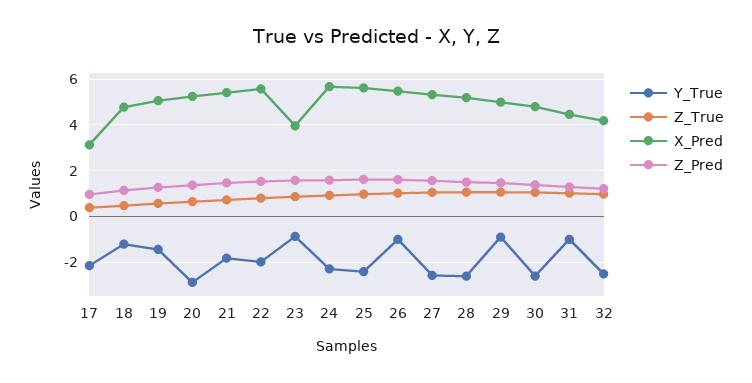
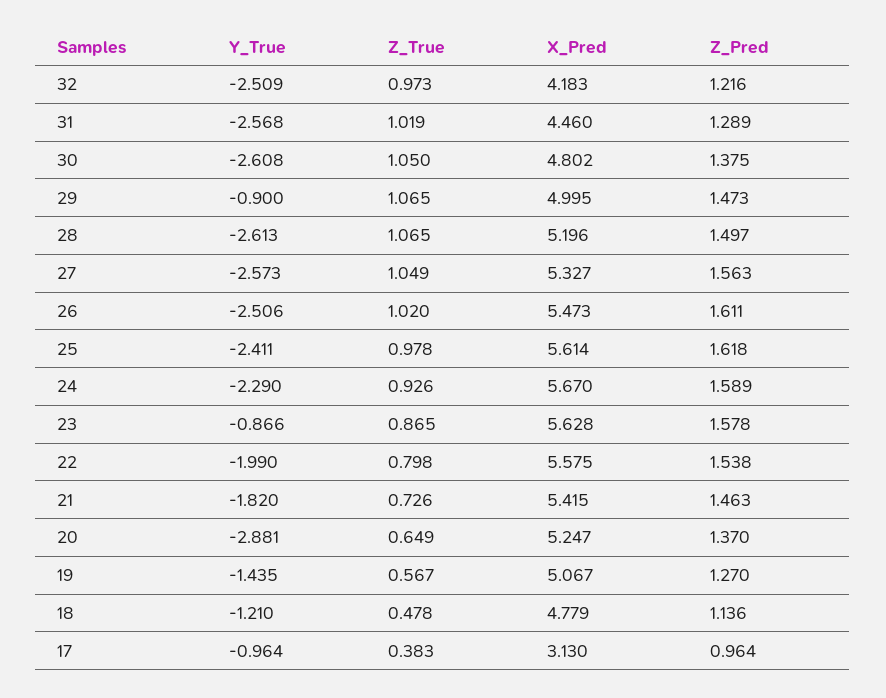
  {
    "Y_True": {
-     "17": -2,
+     "17": -0.964,
      "18": -1.21,
      "19": -1.435,
      "20": -2.881,
      "21": -1.82,
      "22": -1.99,
      "23": -0.866,
      "24": -2.29,
      "25": -2.411,
-     "26": -1,
+     "26": -2.506,
      "27": -2.573,
      "28": -2.613,
      "29": -0.9,
      "30": -2.608,
-     "31": -1,
+     "31": -2.568,
      "32": -2.509
    },
    "Z_True": {
      "17": 0.383,
      "18": 0.478,
      "19": 0.567,
      "20": 0.649,
      "21": 0.726,
      "22": 0.798,
      "23": 0.865,
      "24": 0.926,
      "25": 0.978,
      "26": 1.02,
      "27": 1.049,
      "28": 1.065,
      "29": 1.065,
      "30": 1.05,
      "31": 1.019,
      "32": 0.973
    },
    "X_Pred": {
      "17": 3.13,
      "18": 4.779,
      "19": 5.067,
      "20": 5.247,
      "21": 5.415,
      "22": 5.575,
-     "23": 4,
+     "23": 5.628,
      "24": 5.67,
      "25": 5.614,
      "26": 5.473,
      "27": 5.327,
      "28": 5.196,
      "29": 4.995,
      "30": 4.802,
      "31": 4.46,
      "32": 4.183
    },
    "Z_Pred": {
      "17": 0.964,
      "18": 1.136,
      "19": 1.27,
      "20": 1.37,
      "21": 1.463,
      "22": 1.538,
      "23": 1.578,
      "24": 1.589,
      "25": 1.618,
      "26": 1.611,
      "27": 1.563,
      "28": 1.497,
      "29": 1.473,
      "30": 1.375,
      "31": 1.289,
      "32": 1.216
    }
  }

